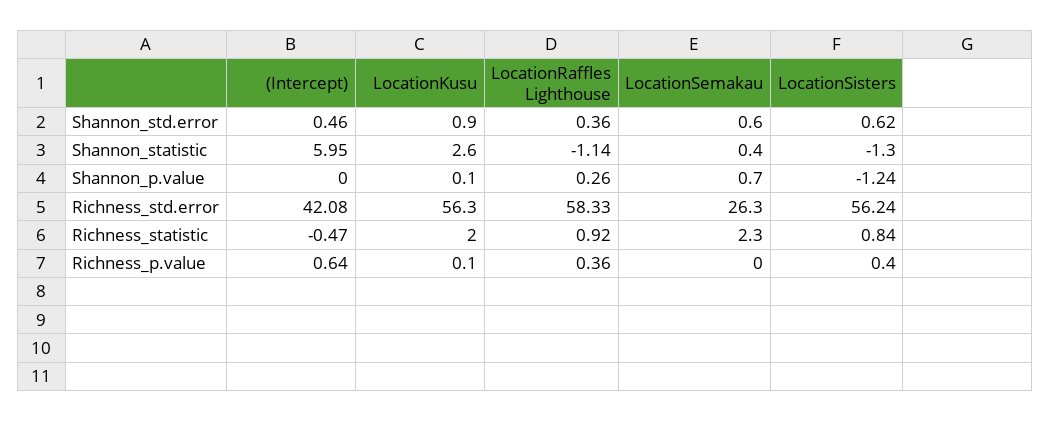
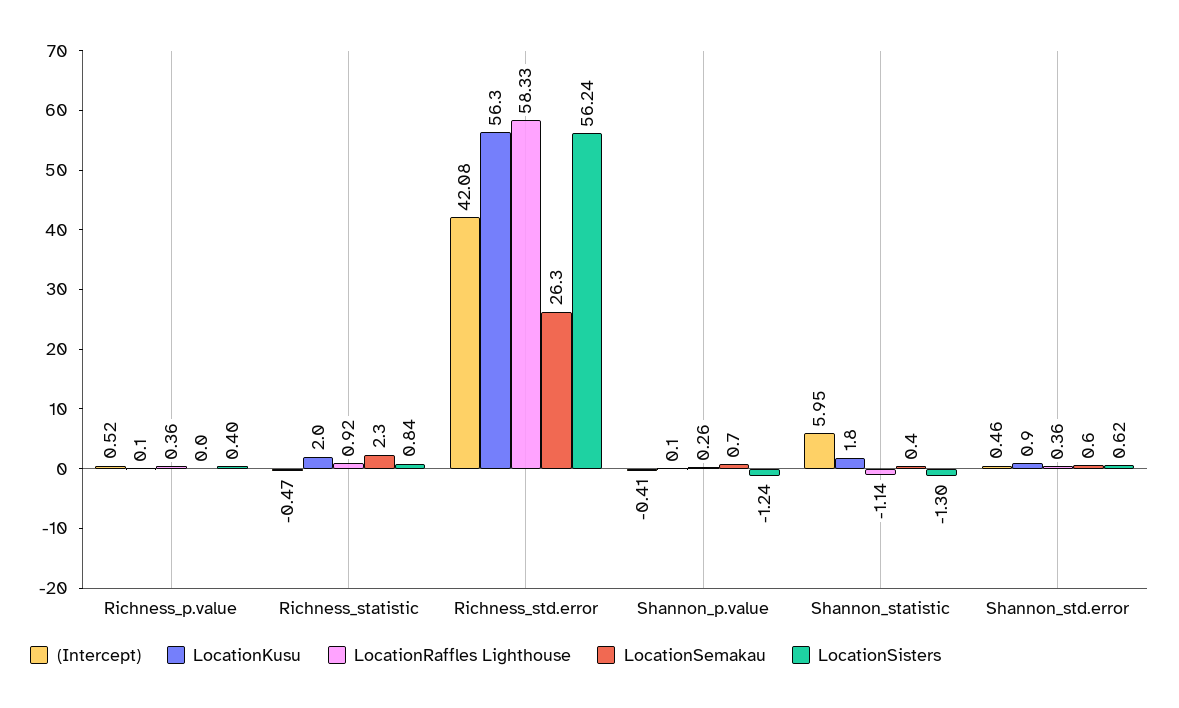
  {
    "(Intercept)": {
      "Shannon_std.error": 0.46,
      "Shannon_statistic": 5.95,
-     "Shannon_p.value": 0,
+     "Shannon_p.value": -0.41,
      "Richness_std.error": 42.08,
      "Richness_statistic": -0.47,
-     "Richness_p.value": 0.64
+     "Richness_p.value": 0.52
    },
    "LocationKusu": {
      "Shannon_std.error": 0.9,
-     "Shannon_statistic": 2.6,
+     "Shannon_statistic": 1.8,
      "Shannon_p.value": 0.1,
      "Richness_std.error": 56.3,
      "Richness_statistic": 2,
      "Richness_p.value": 0.1
    },
    "LocationRaffles Lighthouse": {
      "Shannon_std.error": 0.36,
      "Shannon_statistic": -1.14,
      "Shannon_p.value": 0.26,
      "Richness_std.error": 58.33,
      "Richness_statistic": 0.92,
      "Richness_p.value": 0.36
    },
    "LocationSemakau": {
      "Shannon_std.error": 0.6,
      "Shannon_statistic": 0.4,
      "Shannon_p.value": 0.7,
      "Richness_std.error": 26.3,
      "Richness_statistic": 2.3,
      "Richness_p.value": 0
    },
    "LocationSisters": {
      "Shannon_std.error": 0.62,
      "Shannon_statistic": -1.3,
      "Shannon_p.value": -1.24,
      "Richness_std.error": 56.24,
      "Richness_statistic": 0.84,
      "Richness_p.value": 0.4
    }
  }

